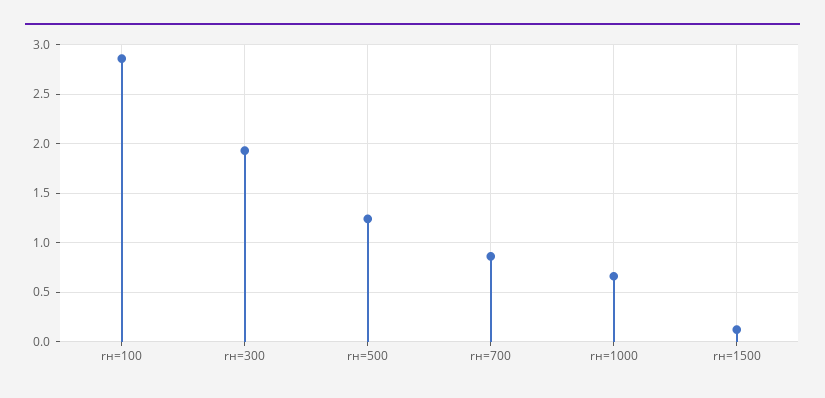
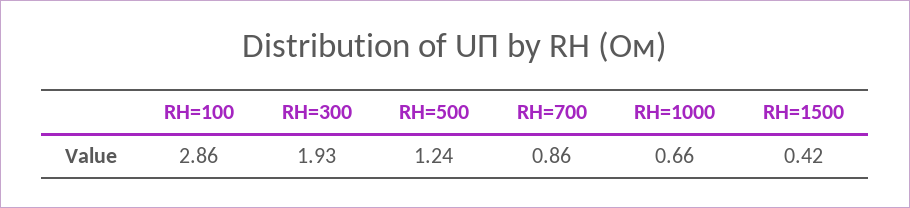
  {
    "rн=100": 2.86,
    "rн=300": 1.93,
    "rн=500": 1.24,
    "rн=700": 0.86,
    "rн=1000": 0.66,
-   "rн=1500": 0.1
+   "rн=1500": 0.42
  }

